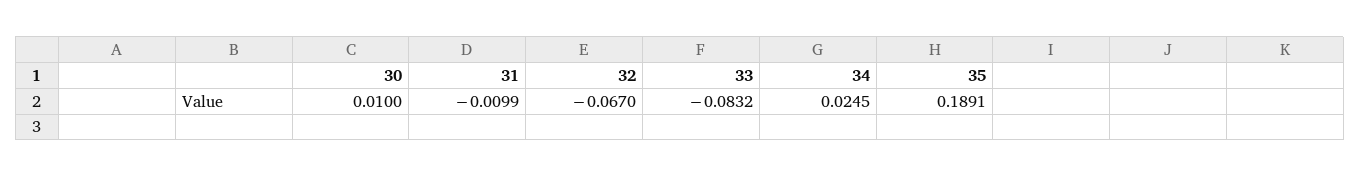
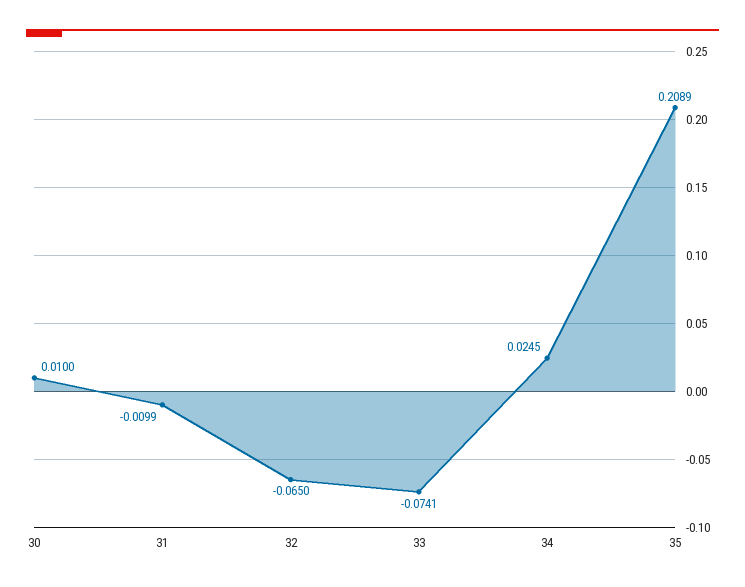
  {
    "30": 0.01,
    "31": -0.0099,
-   "32": -0.067,
+   "32": -0.065,
-   "33": -0.0832,
+   "33": -0.0741,
    "34": 0.0245,
-   "35": 0.1891
+   "35": 0.2089
  }

